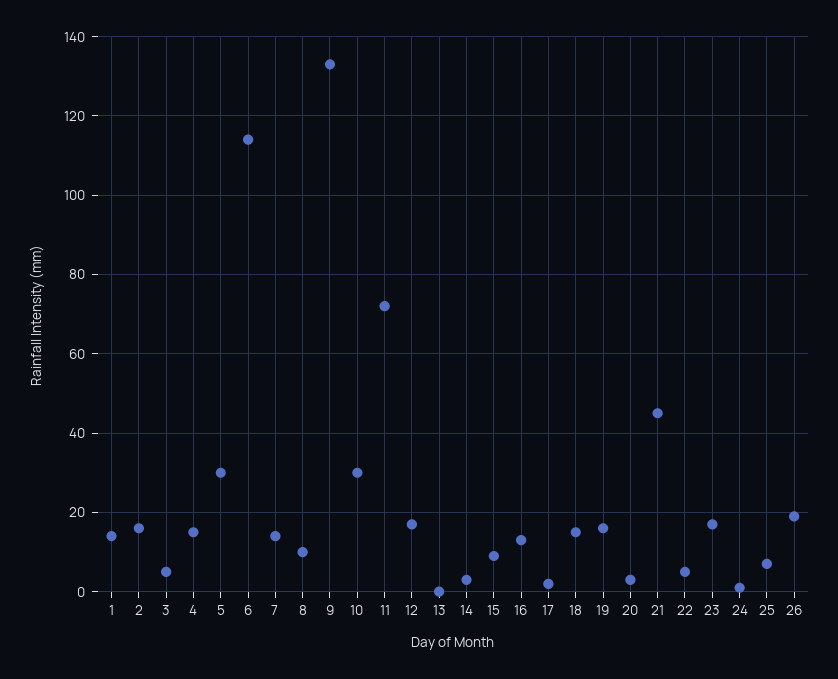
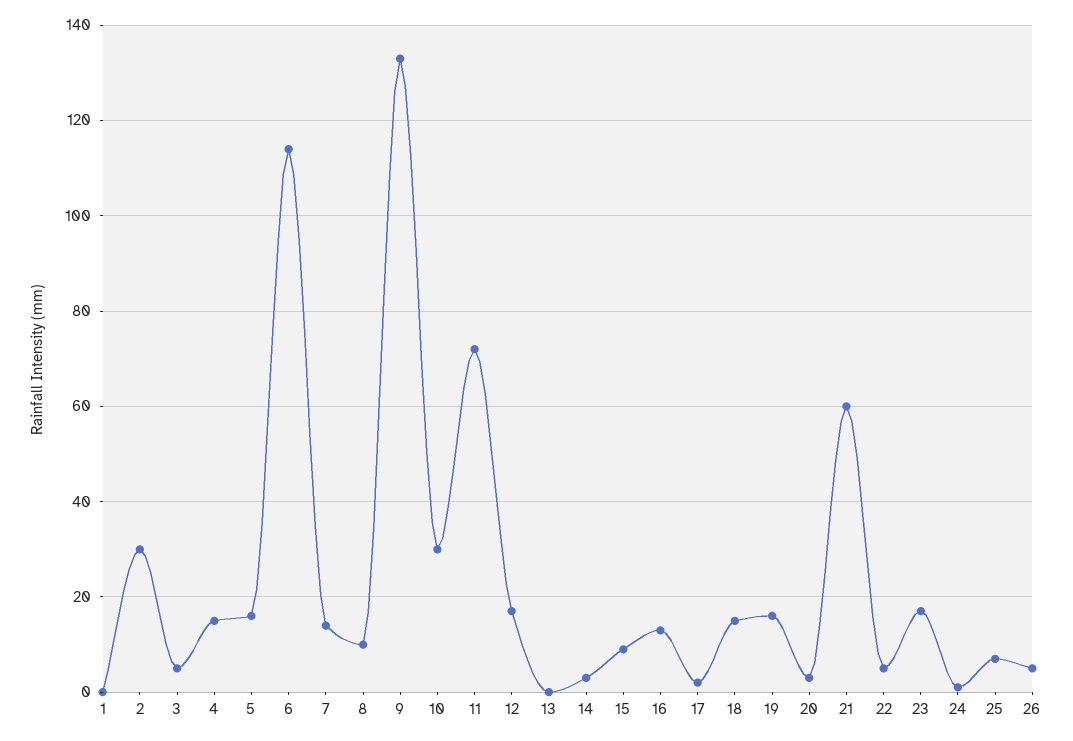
  {
-   "1": 15,
+   "1": 0,
-   "2": 15,
+   "2": 30,
    "3": 5,
    "4": 15,
-   "5": 30,
+   "5": 15,
    "6": 115,
    "7": 15,
    "8": 10,
    "9": 135,
    "10": 30,
    "11": 70,
    "12": 15,
    "13": 0,
    "14": 5,
    "15": 10,
    "16": 15,
    "17": 0,
    "18": 15,
    "19": 15,
    "20": 5,
-   "21": 45,
+   "21": 60,
    "22": 5,
    "23": 15,
    "24": 0,
    "25": 5,
-   "26": 20
+   "26": 5
  }

